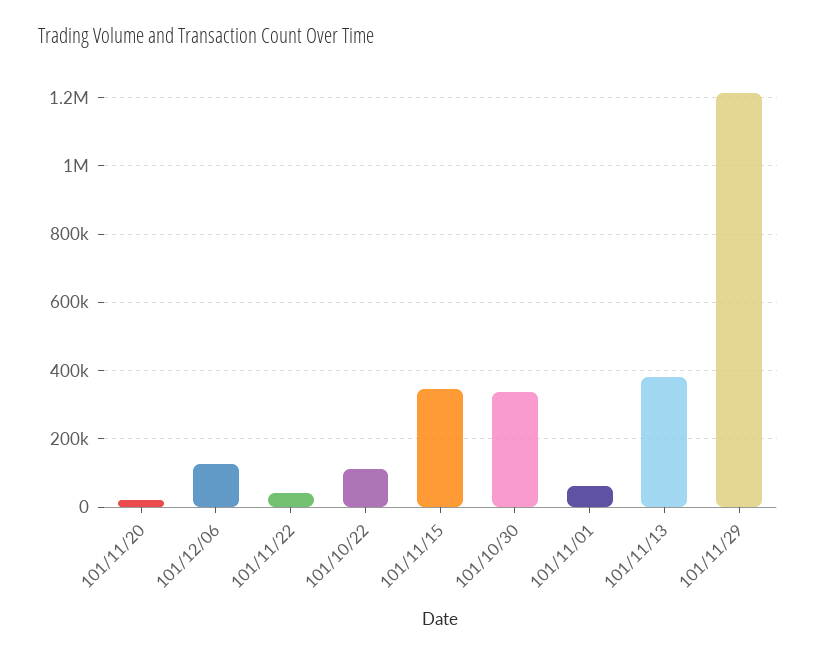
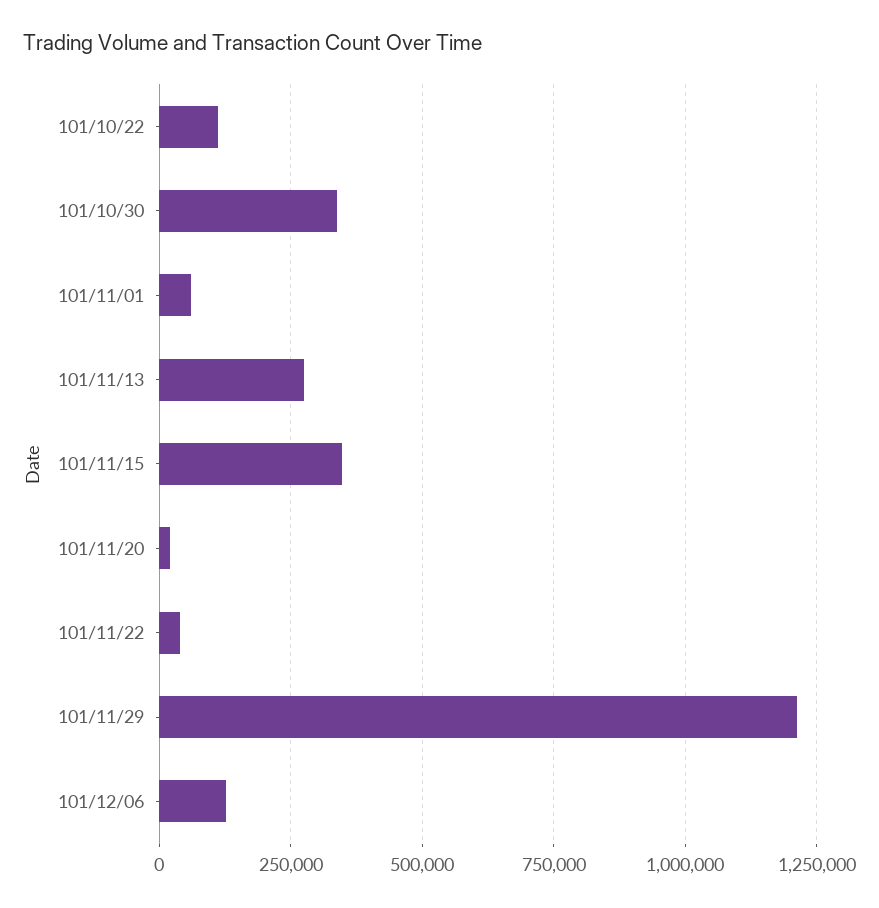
  {
    "101/11/20": 20000,
    "101/12/06": 120000,
    "101/11/22": 40000,
    "101/10/22": 120000,
    "101/11/15": 340000,
    "101/10/30": 340000,
    "101/11/01": 60000,
-   "101/11/13": 380000,
+   "101/11/13": 275000,
    "101/11/29": 1220000
  }

